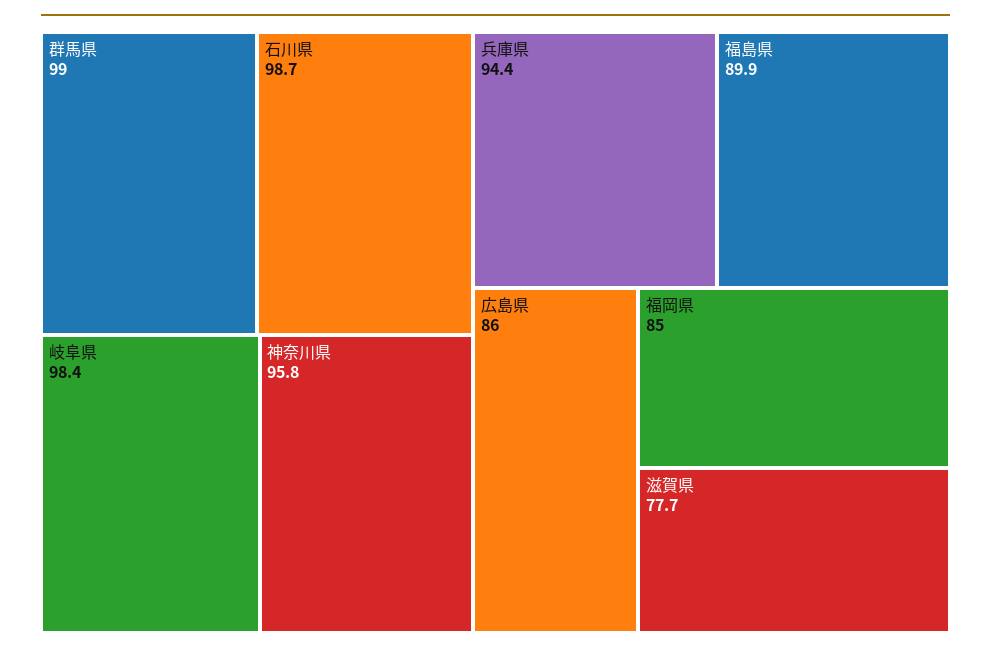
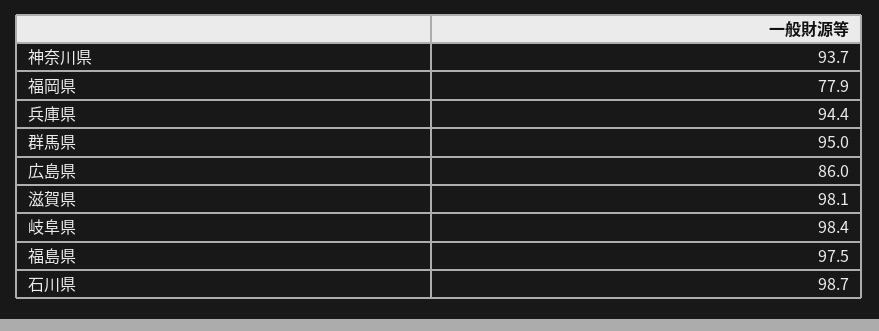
  {
-   "群馬県": 99,
+   "群馬県": 95,
    "石川県": 98.7,
    "岐阜県": 98.4,
-   "神奈川県": 95.8,
+   "神奈川県": 93.7,
    "兵庫県": 94.4,
-   "福島県": 89.9,
+   "福島県": 97.5,
    "広島県": 86,
-   "福岡県": 85,
+   "福岡県": 77.9,
-   "滋賀県": 77.7
+   "滋賀県": 98.1
  }

